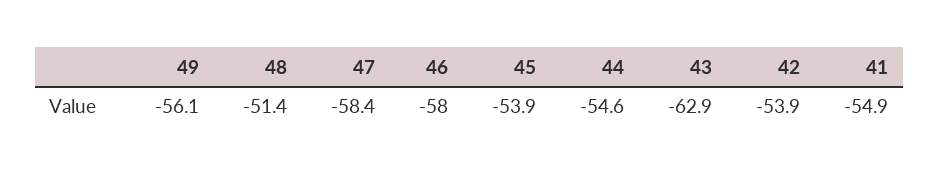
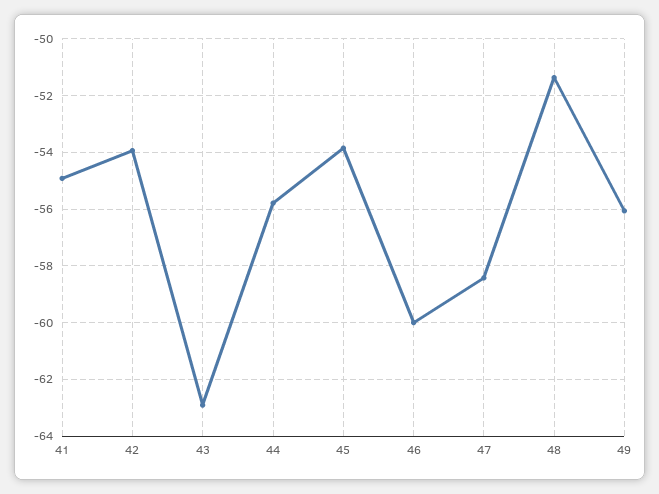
  {
    "49": -56.1,
    "48": -51.4,
    "47": -58.4,
-   "46": -58,
+   "46": -60,
    "45": -53.9,
-   "44": -54.6,
+   "44": -55.75,
    "43": -62.9,
    "42": -53.9,
    "41": -54.9
  }

